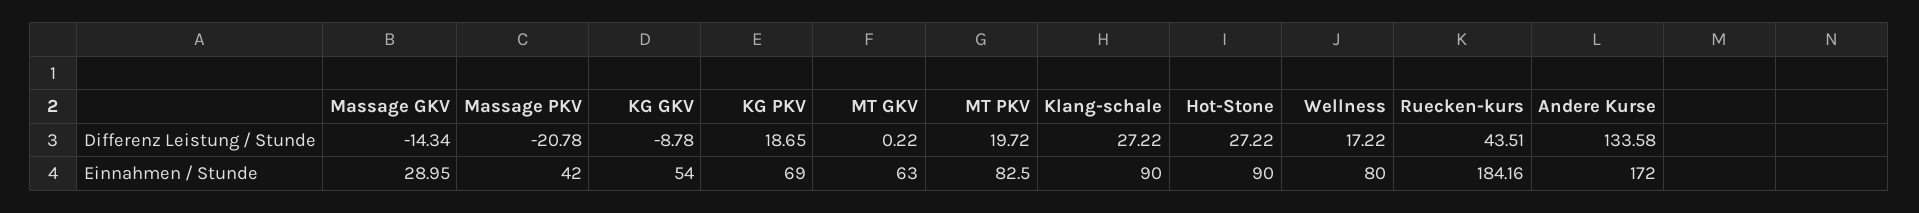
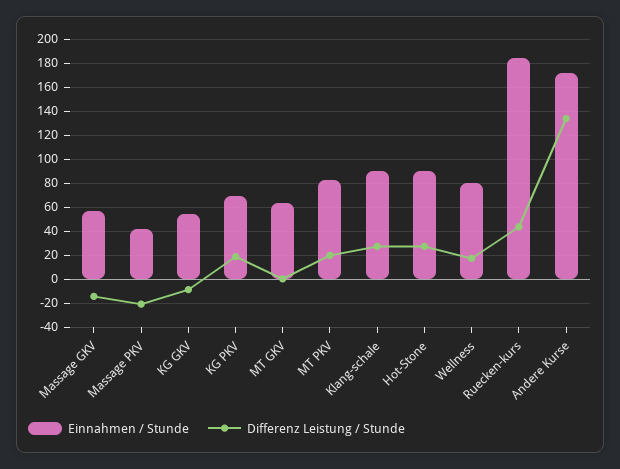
  {
    "Differenz Leistung / Stunde": {
      "Massage GKV": -14.34,
      "Massage PKV": -20.78,
      "KG GKV": -8.78,
      "KG PKV": 18.65,
      "MT GKV": 0.22,
      "MT PKV": 19.72,
      "Klang-schale": 27.22,
      "Hot-Stone": 27.22,
      "Wellness": 17.22,
      "Ruecken-kurs": 43.51,
      "Andere Kurse": 133.58
    },
    "Einnahmen / Stunde": {
-     "Massage GKV": 28.95,
+     "Massage GKV": 55,
      "Massage PKV": 42,
      "KG GKV": 54,
      "KG PKV": 69,
      "MT GKV": 63,
      "MT PKV": 82.5,
      "Klang-schale": 90,
      "Hot-Stone": 90,
      "Wellness": 80,
      "Ruecken-kurs": 184.16,
      "Andere Kurse": 172
    }
  }

